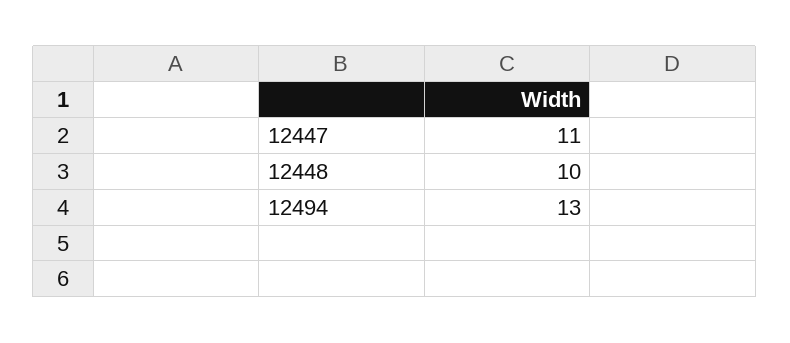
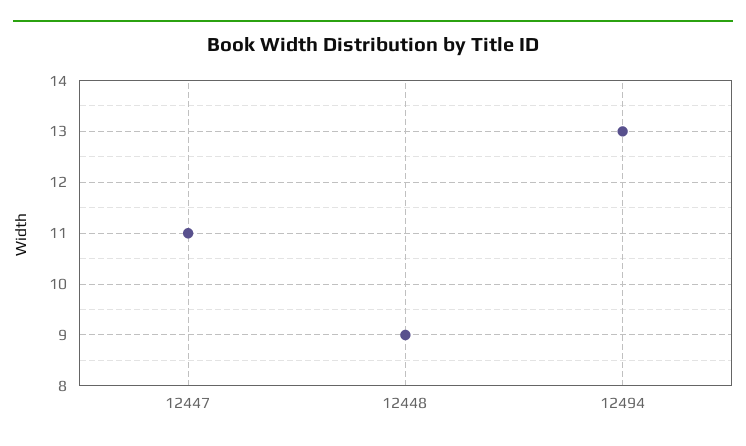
  {
    "12447": 11,
-   "12448": 10,
+   "12448": 9,
    "12494": 13
  }

